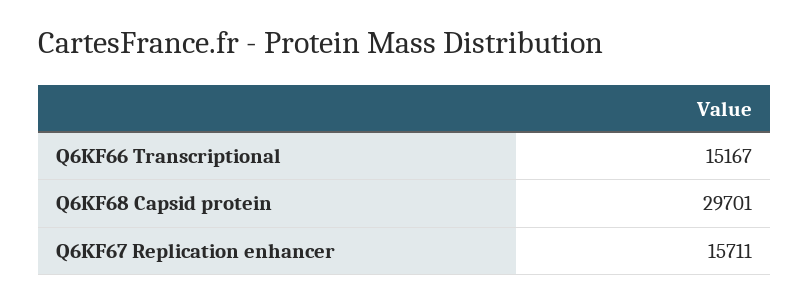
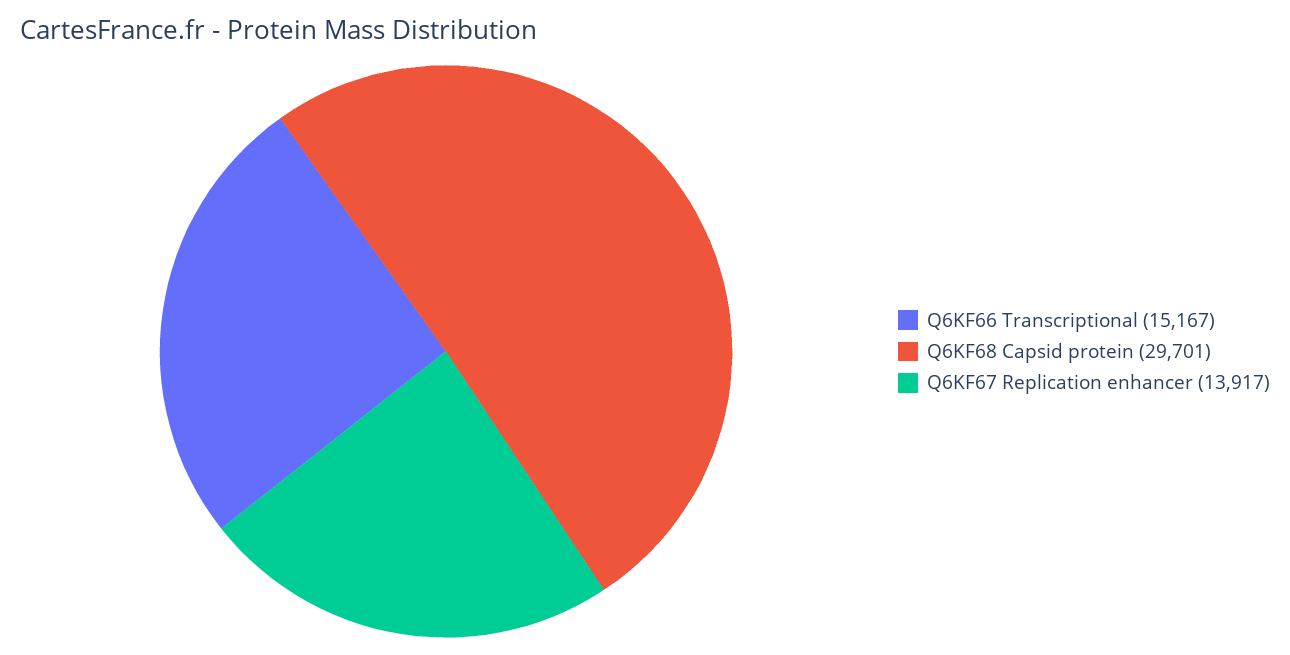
  {
    "Q6KF66 Transcriptional": 15167,
    "Q6KF68 Capsid protein": 29701,
-   "Q6KF67 Replication enhancer": 15711
+   "Q6KF67 Replication enhancer": 13917
  }

